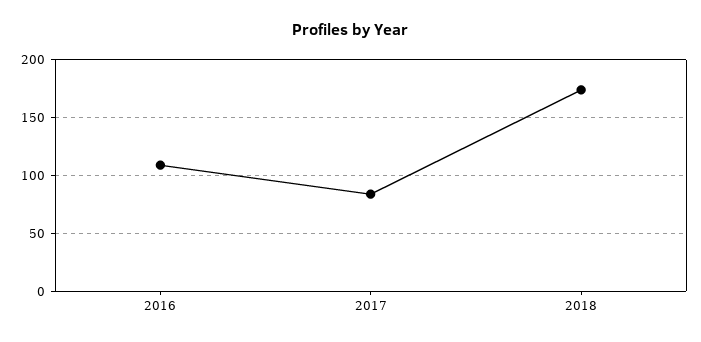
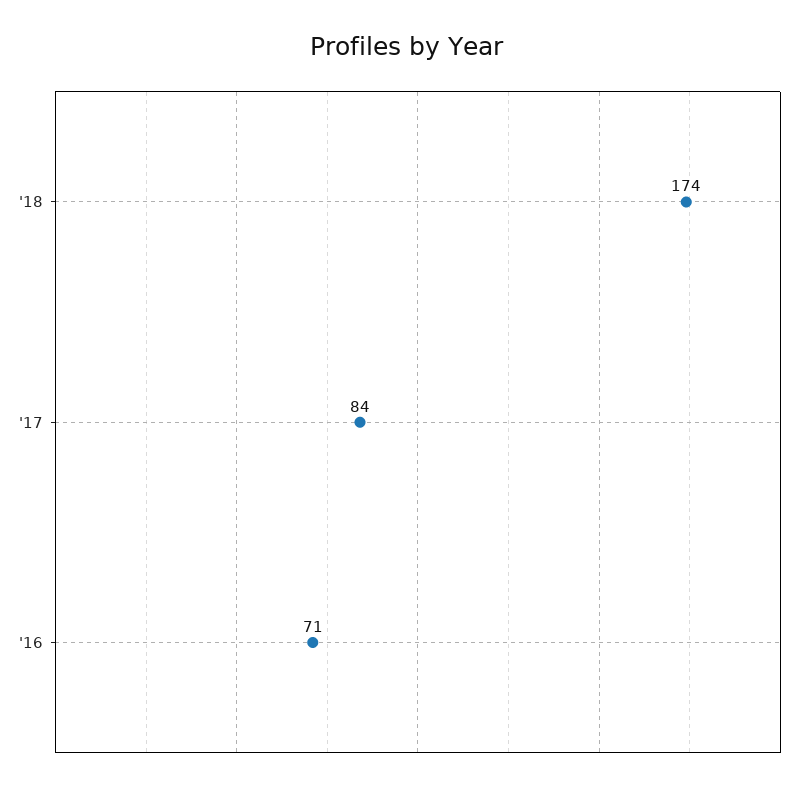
  {
-   "2016": 110,
+   "2016": 71,
    "2017": 84,
    "2018": 174
  }

